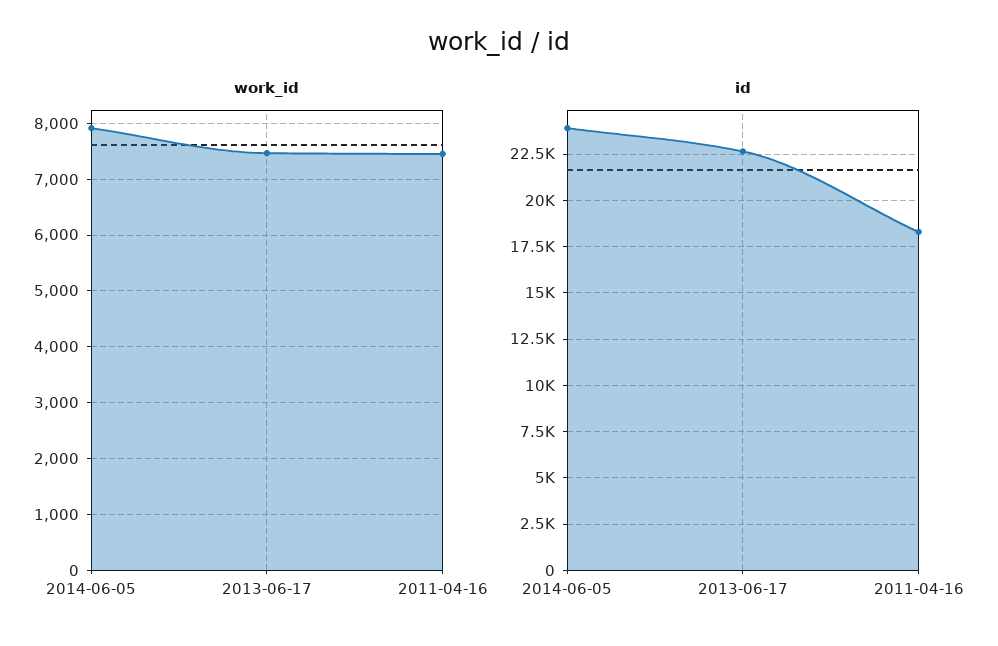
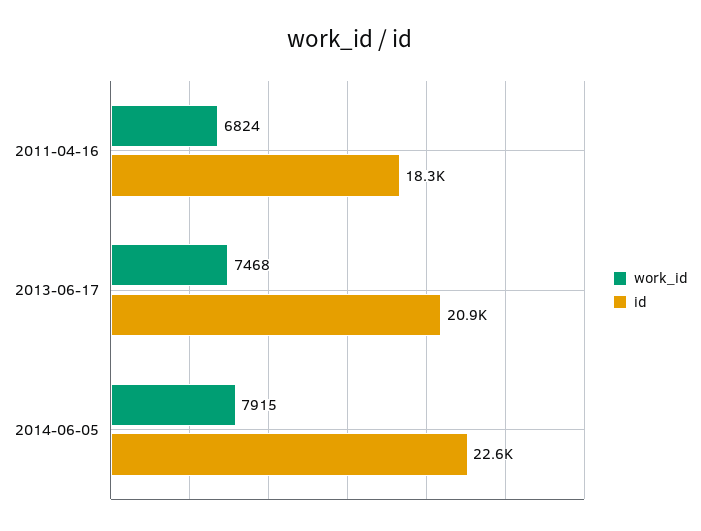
  {
    "work_id": {
      "2014-06-05": 7915,
      "2013-06-17": 7468,
-     "2011-04-16": 7400
+     "2011-04-16": 6824
    },
    "id": {
-     "2014-06-05": 24000,
+     "2014-06-05": 22600,
-     "2013-06-17": 22500,
+     "2013-06-17": 20900,
      "2011-04-16": 18300
    }
  }

